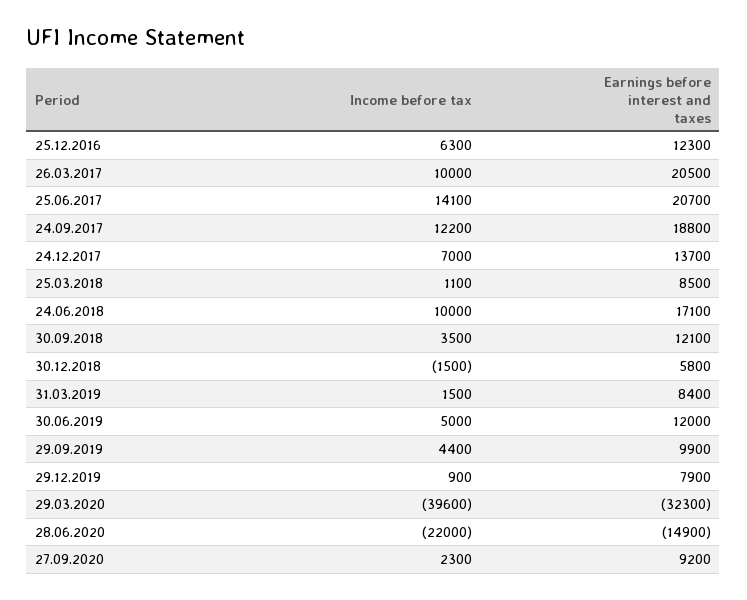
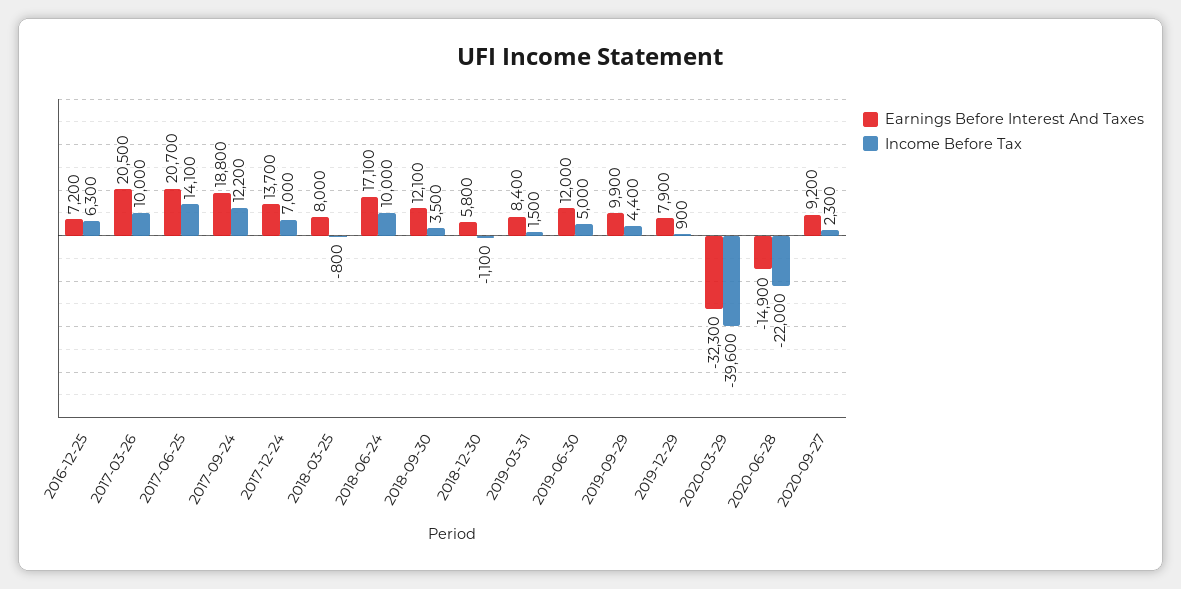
  {
    "Income before tax": {
      "25.12.2016": 6300,
      "26.03.2017": 10000,
      "25.06.2017": 14100,
      "24.09.2017": 12200,
      "24.12.2017": 7000,
-     "25.03.2018": 1100,
+     "25.03.2018": -800,
      "24.06.2018": 10000,
      "30.09.2018": 3500,
-     "30.12.2018": -1500,
+     "30.12.2018": -1100,
      "31.03.2019": 1500,
      "30.06.2019": 5000,
      "29.09.2019": 4400,
      "29.12.2019": 900,
      "29.03.2020": -39600,
      "28.06.2020": -22000,
      "27.09.2020": 2300
    },
    "Earnings before interest and taxes": {
-     "25.12.2016": 12300,
+     "25.12.2016": 7200,
      "26.03.2017": 20500,
      "25.06.2017": 20700,
      "24.09.2017": 18800,
      "24.12.2017": 13700,
-     "25.03.2018": 8500,
+     "25.03.2018": 8000,
      "24.06.2018": 17100,
      "30.09.2018": 12100,
      "30.12.2018": 5800,
      "31.03.2019": 8400,
      "30.06.2019": 12000,
      "29.09.2019": 9900,
      "29.12.2019": 7900,
      "29.03.2020": -32300,
      "28.06.2020": -14900,
      "27.09.2020": 9200
    }
  }

